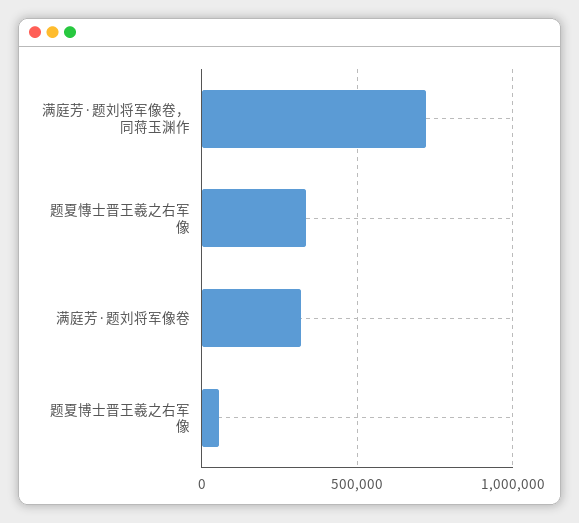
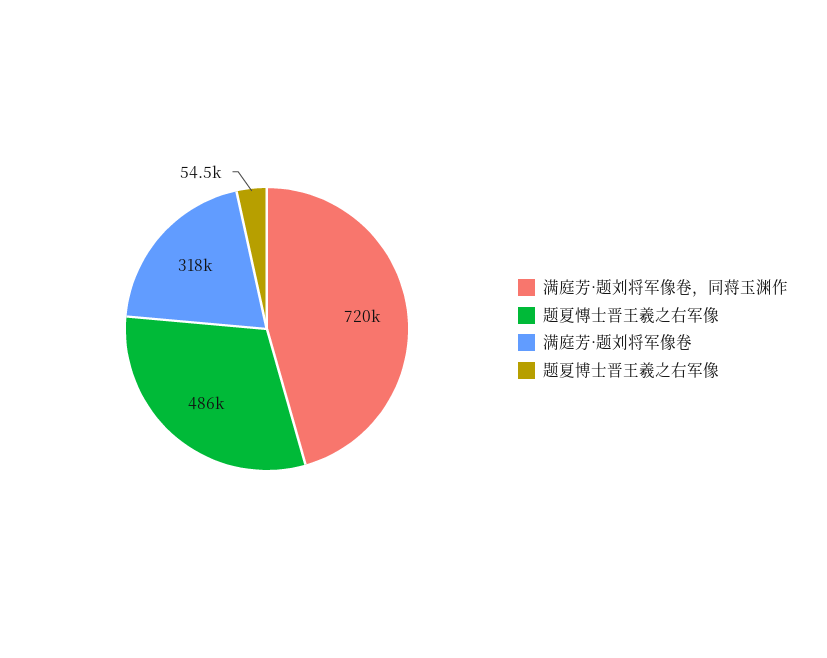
  {
    "满庭芳·题刘将军像卷，同蒋玉渊作": 720000,
-   "题夏慱士晋王羲之右军像": 350000,
+   "题夏慱士晋王羲之右军像": 486000,
    "满庭芳·题刘将军像卷": 318000,
    "题夏博士晋王羲之右军像": 54500
  }

